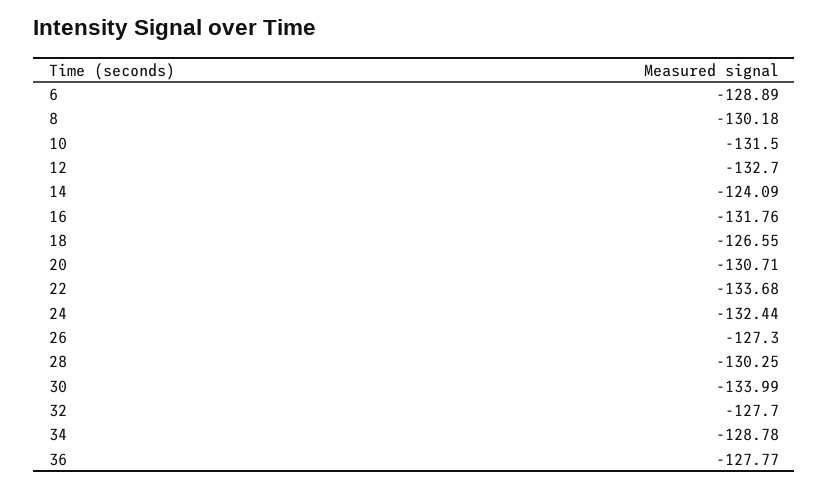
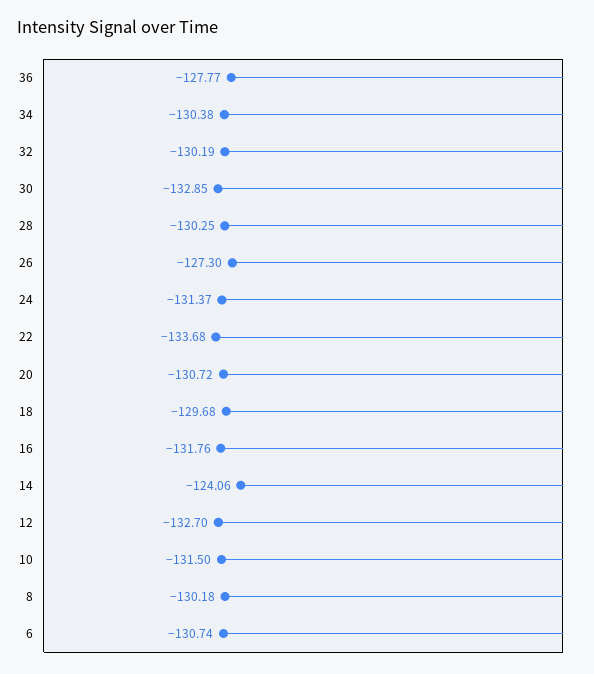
  {
-   "6": -128.89,
+   "6": -130.74,
    "8": -130.18,
    "10": -131.5,
    "12": -132.7,
-   "14": -124.09,
+   "14": -124.06,
    "16": -131.76,
-   "18": -126.55,
+   "18": -129.68,
-   "20": -130.71,
+   "20": -130.72,
    "22": -133.68,
-   "24": -132.44,
+   "24": -131.37,
    "26": -127.3,
    "28": -130.25,
-   "30": -133.99,
+   "30": -132.85,
-   "32": -127.7,
+   "32": -130.19,
-   "34": -128.78,
+   "34": -130.38,
    "36": -127.77
  }

